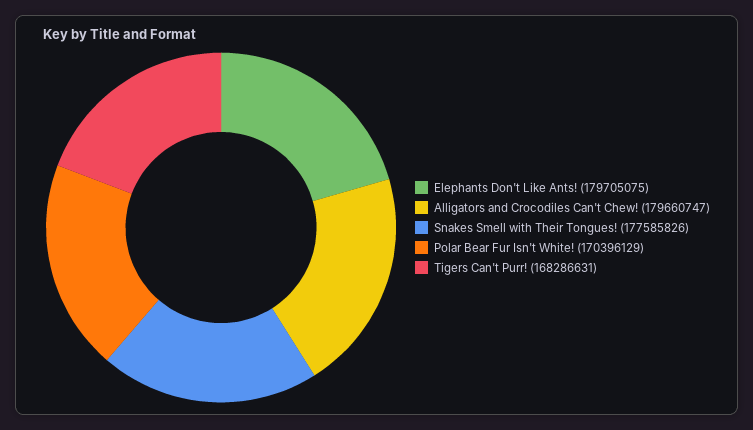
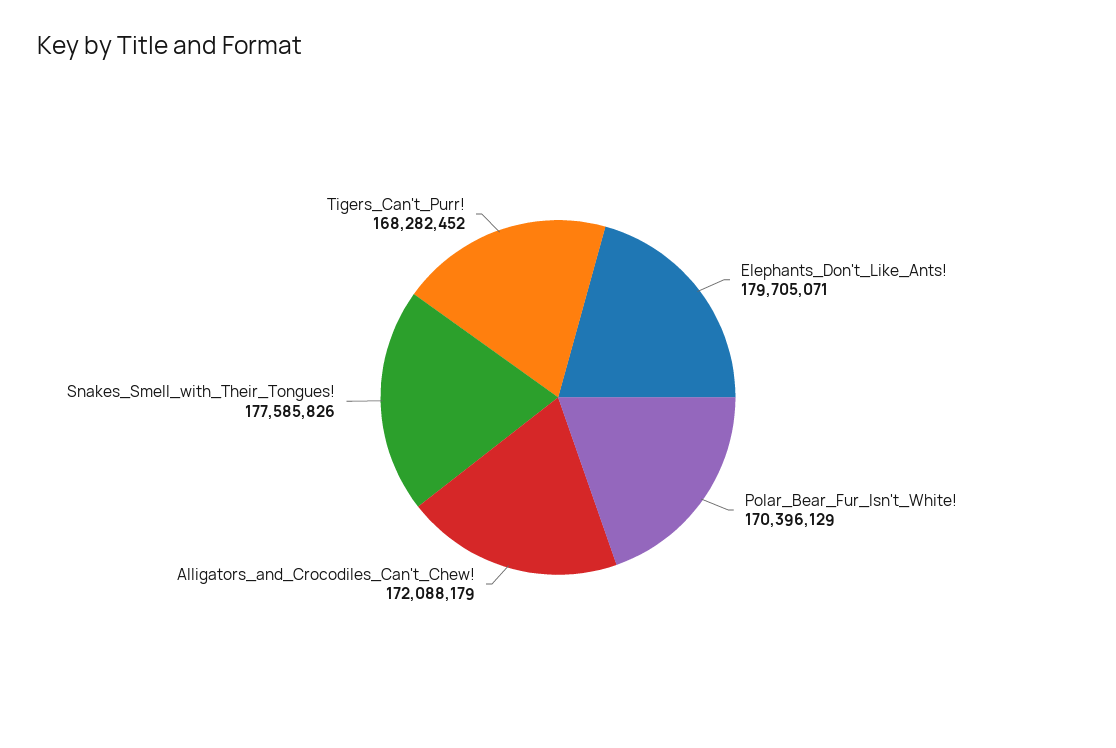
  {
-   "Elephants Don't Like Ants!": 179705075,
+   "Elephants Don't Like Ants!": 179705071,
-   "Alligators and Crocodiles Can't Chew!": 179660747,
+   "Alligators and Crocodiles Can't Chew!": 172088179,
    "Snakes Smell with Their Tongues!": 177585826,
    "Polar Bear Fur Isn't White!": 170396129,
-   "Tigers Can't Purr!": 168286631
+   "Tigers Can't Purr!": 168282452
  }

